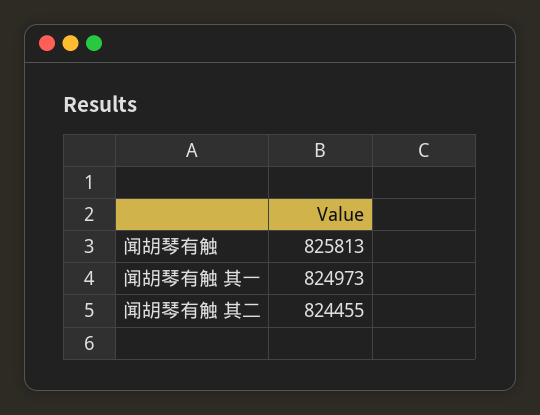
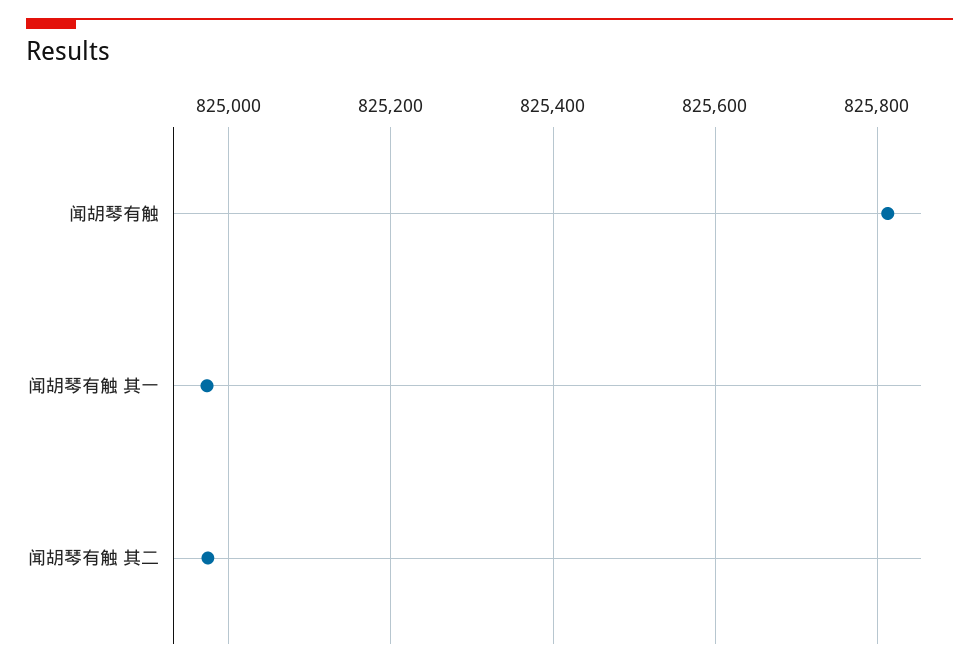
  {
    "闻胡琴有触": 825813,
    "闻胡琴有触 其一": 824973,
-   "闻胡琴有触 其二": 824455
+   "闻胡琴有触 其二": 824980
  }

